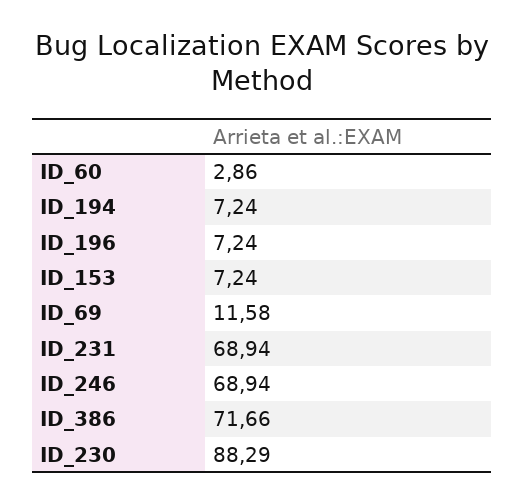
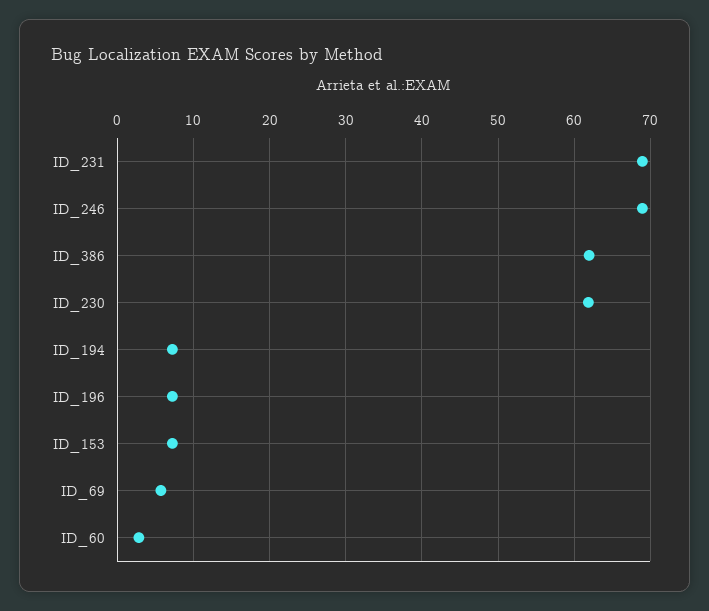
  {
    "ID_60": 2.86,
    "ID_194": 7.24,
    "ID_196": 7.24,
    "ID_153": 7.24,
-   "ID_69": 11.58,
+   "ID_69": 6,
    "ID_231": 68.94,
    "ID_246": 68.94,
-   "ID_386": 71.66,
+   "ID_386": 62,
-   "ID_230": 88.29
+   "ID_230": 62
  }

